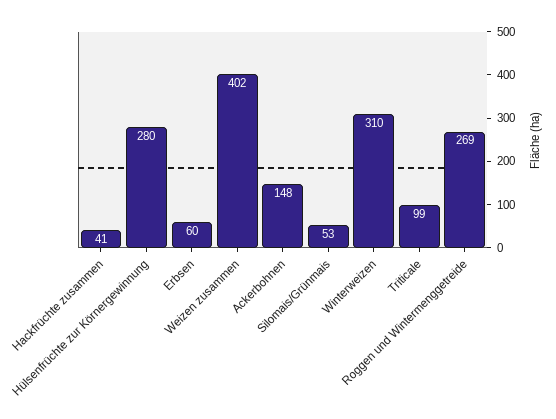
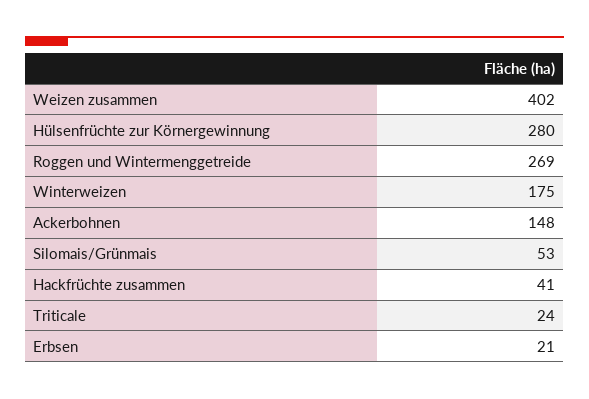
  {
    "Hackfrüchte zusammen": 41,
    "Hülsenfrüchte zur Körnergewinnung": 280,
-   "Erbsen": 60,
+   "Erbsen": 21,
    "Weizen zusammen": 402,
    "Ackerbohnen": 148,
    "Silomais/Grünmais": 53,
-   "Winterweizen": 310,
+   "Winterweizen": 175,
-   "Triticale": 99,
+   "Triticale": 24,
    "Roggen und Wintermenggetreide": 269
  }

